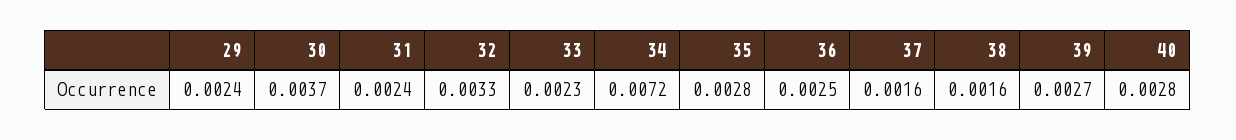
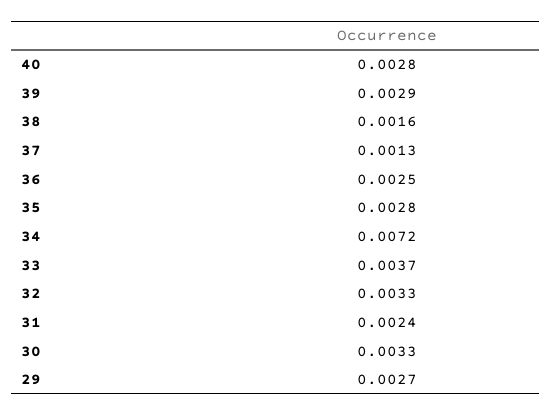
  {
-   "29": 0.0024,
+   "29": 0.0027,
-   "30": 0.0037,
+   "30": 0.0033,
    "31": 0.0024,
    "32": 0.0033,
-   "33": 0.0023,
+   "33": 0.0037,
    "34": 0.0072,
    "35": 0.0028,
    "36": 0.0025,
-   "37": 0.0016,
+   "37": 0.0013,
    "38": 0.0016,
-   "39": 0.0027,
+   "39": 0.0029,
    "40": 0.0028
  }

